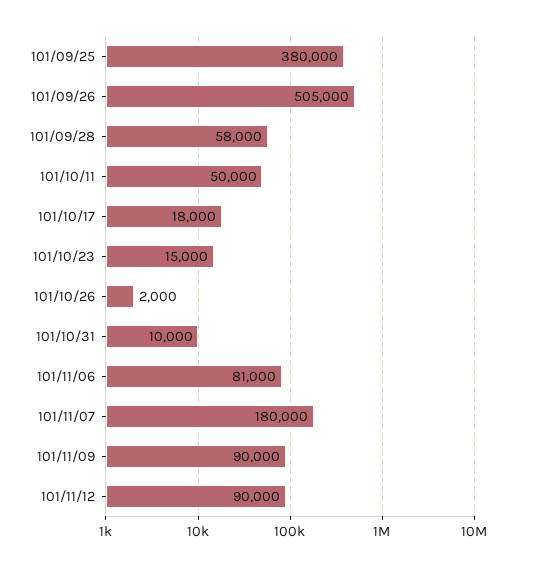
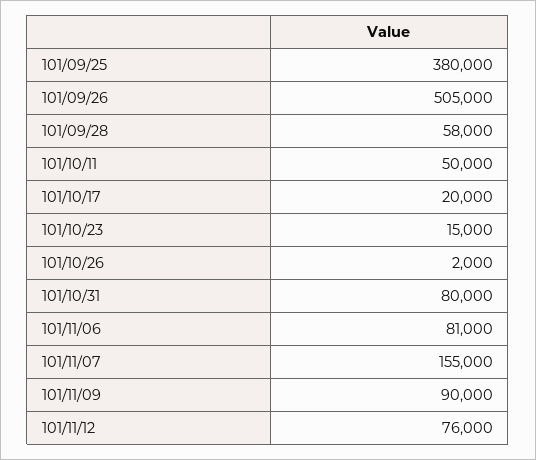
  {
    "101/09/25": 380000,
    "101/09/26": 505000,
    "101/09/28": 58000,
    "101/10/11": 50000,
-   "101/10/17": 18000,
+   "101/10/17": 20000,
    "101/10/23": 15000,
    "101/10/26": 2000,
-   "101/10/31": 10000,
+   "101/10/31": 80000,
    "101/11/06": 81000,
-   "101/11/07": 180000,
+   "101/11/07": 155000,
    "101/11/09": 90000,
-   "101/11/12": 90000
+   "101/11/12": 76000
  }

